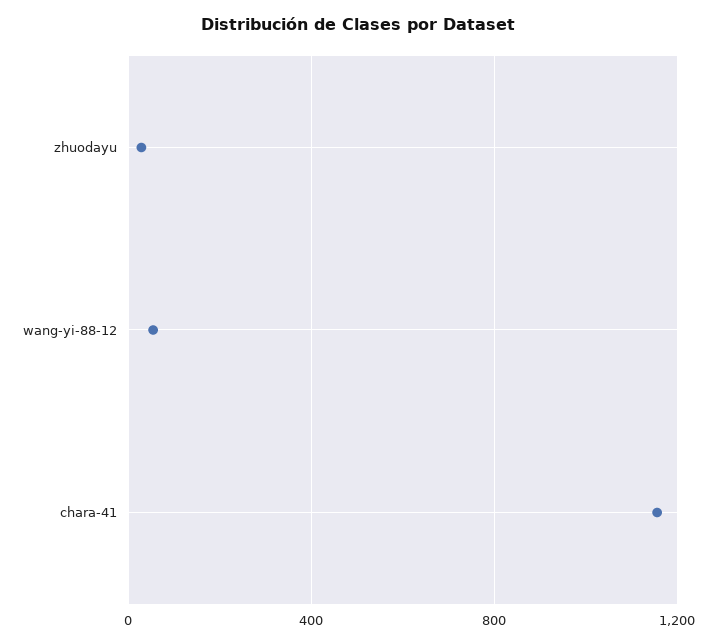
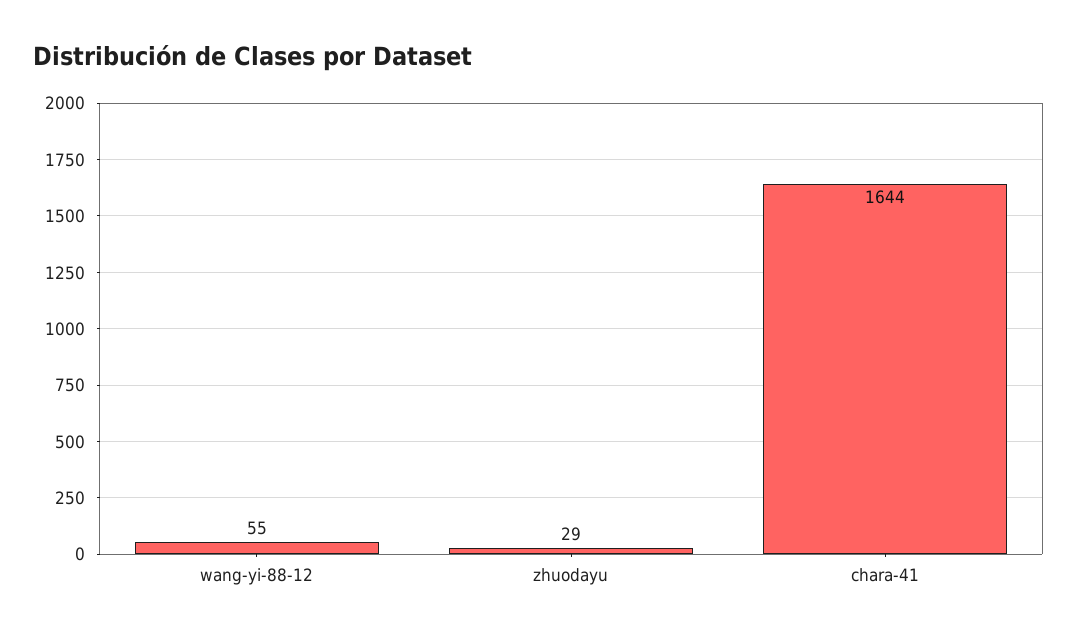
  {
    "zhuodayu": 29,
    "wang-yi-88-12": 55,
-   "chara-41": 1150
+   "chara-41": 1644
  }

